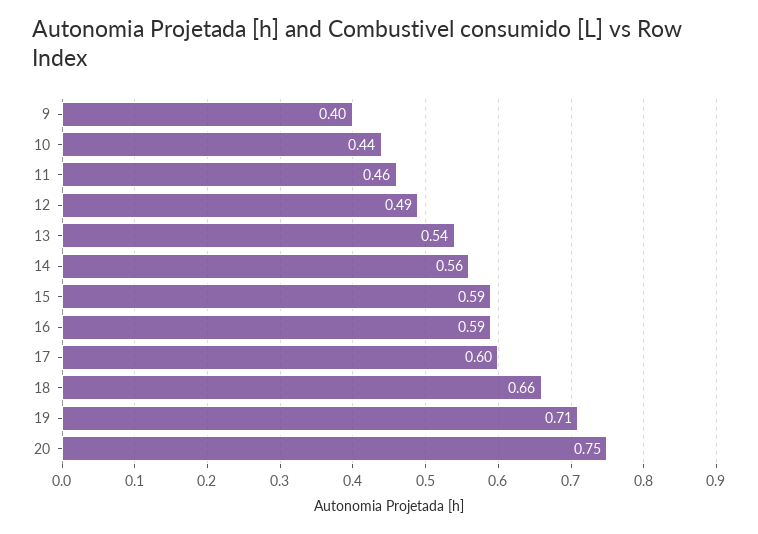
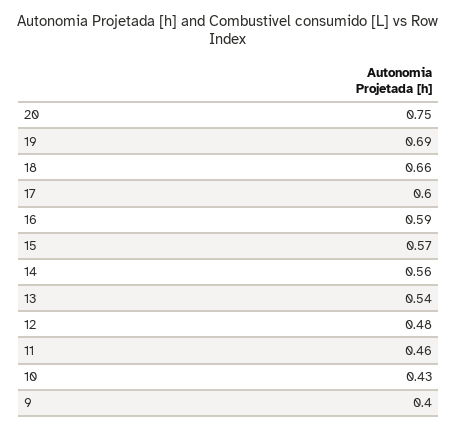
  {
    "9": 0.4,
-   "10": 0.44,
+   "10": 0.43,
    "11": 0.46,
-   "12": 0.49,
+   "12": 0.48,
    "13": 0.54,
    "14": 0.56,
-   "15": 0.59,
+   "15": 0.57,
    "16": 0.59,
    "17": 0.6,
    "18": 0.66,
-   "19": 0.71,
+   "19": 0.69,
    "20": 0.75
  }

